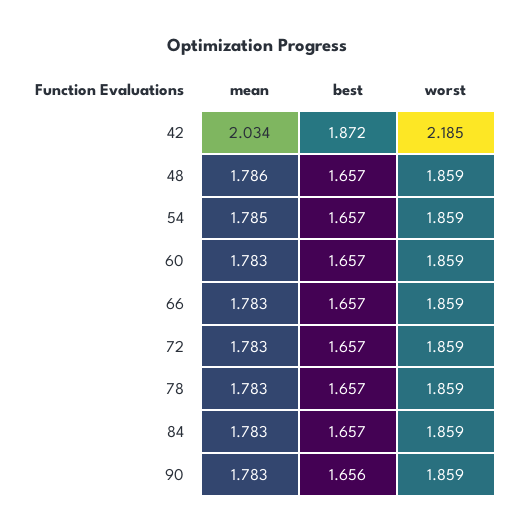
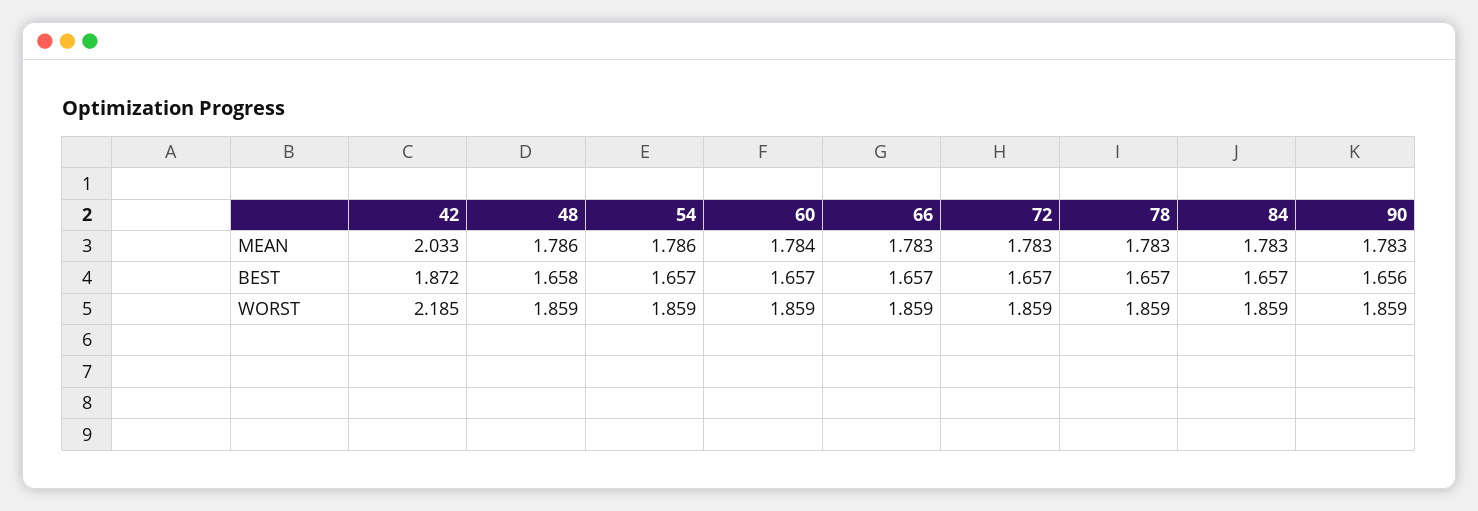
  {
    "mean": {
-     "42": 2.034,
+     "42": 2.033,
      "48": 1.786,
-     "54": 1.785,
+     "54": 1.786,
-     "60": 1.783,
+     "60": 1.784,
      "66": 1.783,
      "72": 1.783,
      "78": 1.783,
      "84": 1.783,
      "90": 1.783
    },
    "best": {
      "42": 1.872,
-     "48": 1.657,
+     "48": 1.658,
      "54": 1.657,
      "60": 1.657,
      "66": 1.657,
      "72": 1.657,
      "78": 1.657,
      "84": 1.657,
      "90": 1.656
    },
    "worst": {
      "42": 2.185,
      "48": 1.859,
      "54": 1.859,
      "60": 1.859,
      "66": 1.859,
      "72": 1.859,
      "78": 1.859,
      "84": 1.859,
      "90": 1.859
    }
  }

